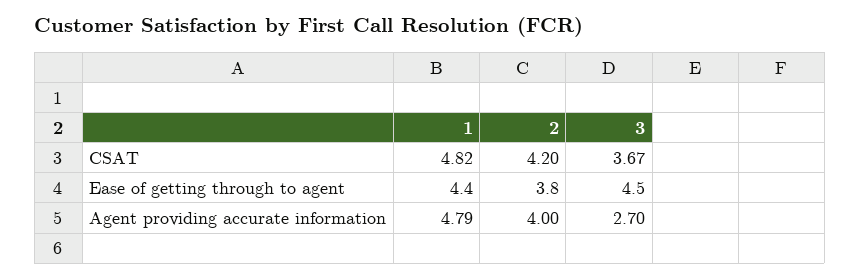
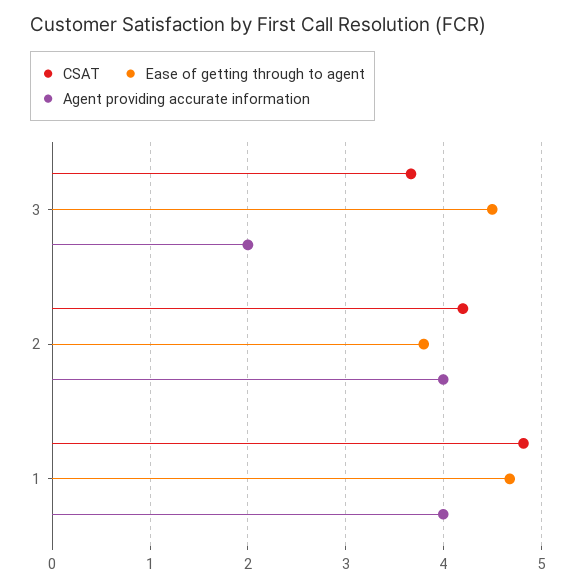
  {
    "CSAT": {
      "1": 4.82,
      "2": 4.2,
      "3": 3.67
    },
    "Ease of getting through to agent": {
-     "1": 4.4,
+     "1": 4.7,
      "2": 3.8,
      "3": 4.5
    },
    "Agent providing accurate information": {
-     "1": 4.79,
+     "1": 4,
      "2": 4,
-     "3": 2.7
+     "3": 2
    }
  }

